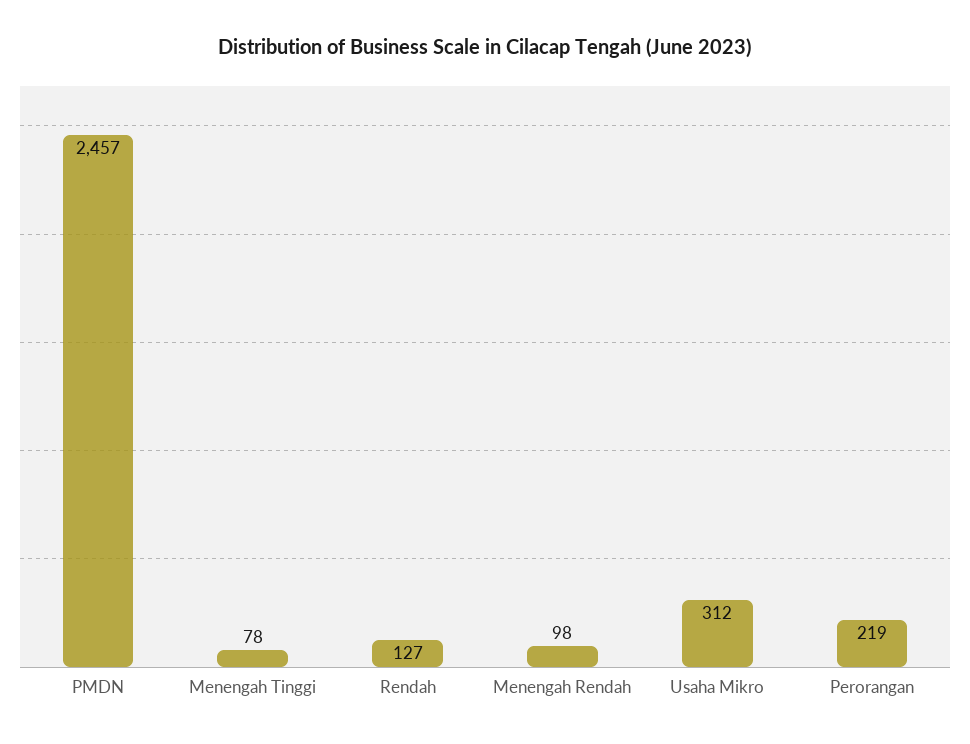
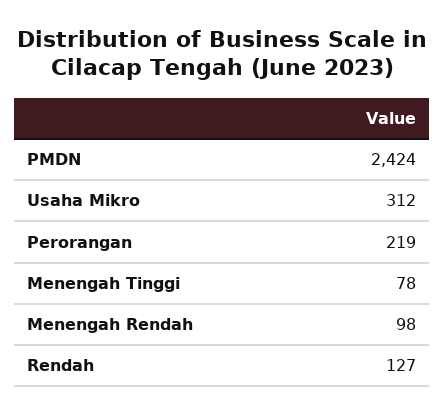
  {
-   "PMDN": 2457,
+   "PMDN": 2424,
    "Menengah Tinggi": 78,
    "Rendah": 127,
    "Menengah Rendah": 98,
    "Usaha Mikro": 312,
    "Perorangan": 219
  }

